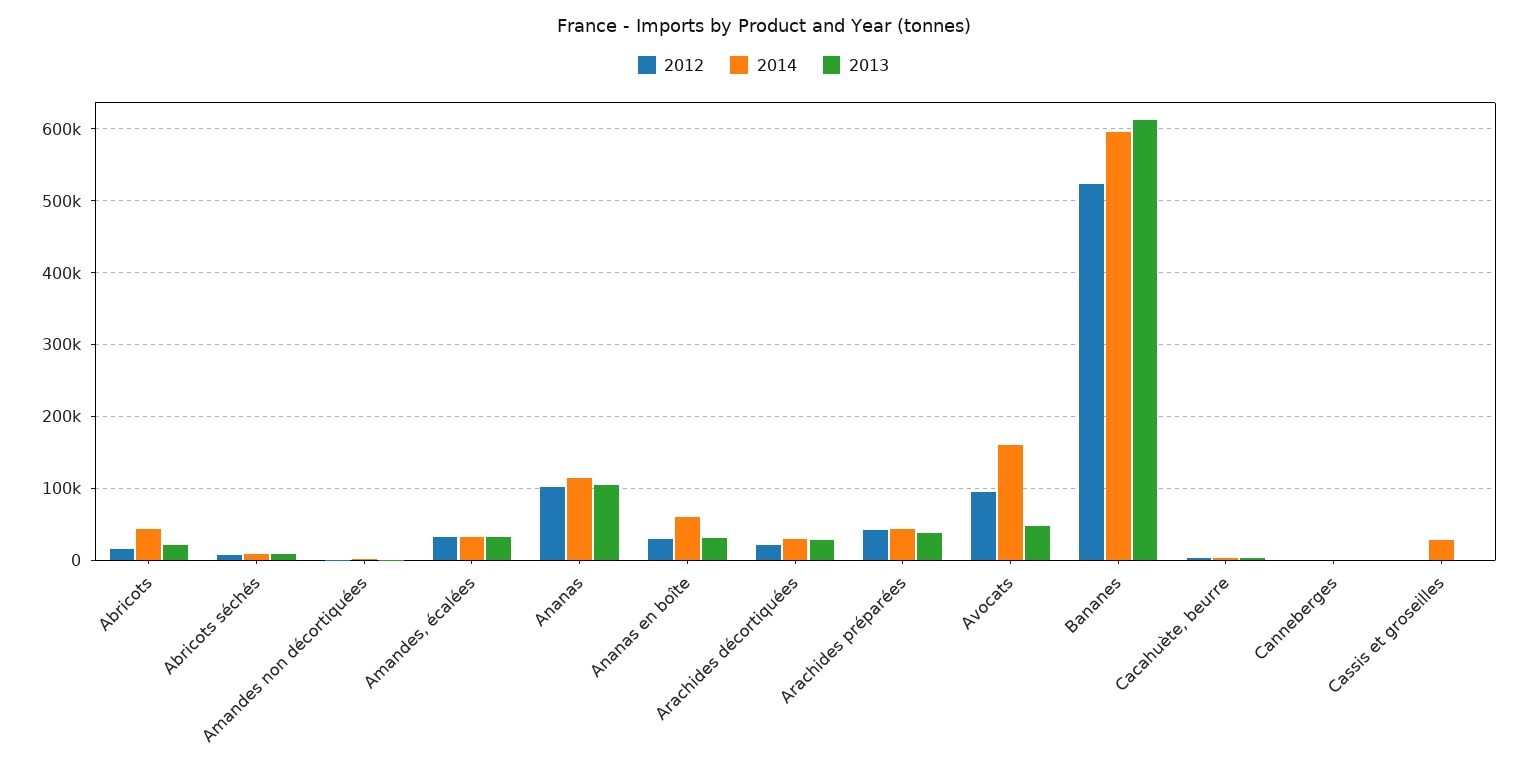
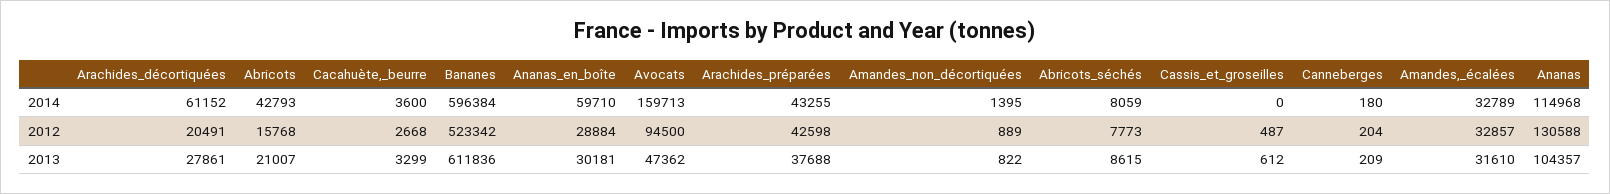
  {
    "2012": {
      "Abricots": 15768,
      "Abricots séchés": 7773,
      "Amandes non décortiquées": 889,
      "Amandes, écalées": 32857,
-     "Ananas": 100000,
+     "Ananas": 130588,
      "Ananas en boîte": 28884,
      "Arachides décortiquées": 20491,
      "Arachides préparées": 42598,
      "Avocats": 94500,
      "Bananes": 523342,
      "Cacahuète, beurre": 2668,
      "Canneberges": 204,
      "Cassis et groseilles": 487
    },
    "2014": {
      "Abricots": 42793,
      "Abricots séchés": 8059,
      "Amandes non décortiquées": 1395,
      "Amandes, écalées": 32789,
      "Ananas": 114968,
      "Ananas en boîte": 59710,
-     "Arachides décortiquées": 30000,
+     "Arachides décortiquées": 61152,
      "Arachides préparées": 43255,
      "Avocats": 159713,
      "Bananes": 596384,
      "Cacahuète, beurre": 3600,
      "Canneberges": 180,
-     "Cassis et groseilles": 30000
+     "Cassis et groseilles": 0
    },
    "2013": {
      "Abricots": 21007,
      "Abricots séchés": 8615,
      "Amandes non décortiquées": 822,
      "Amandes, écalées": 31610,
      "Ananas": 104357,
      "Ananas en boîte": 30181,
      "Arachides décortiquées": 27861,
      "Arachides préparées": 37688,
      "Avocats": 47362,
      "Bananes": 611836,
      "Cacahuète, beurre": 3299,
      "Canneberges": 209,
      "Cassis et groseilles": 612
    }
  }

